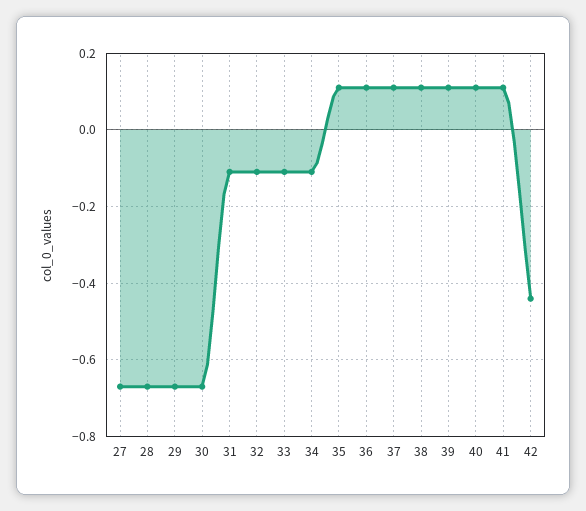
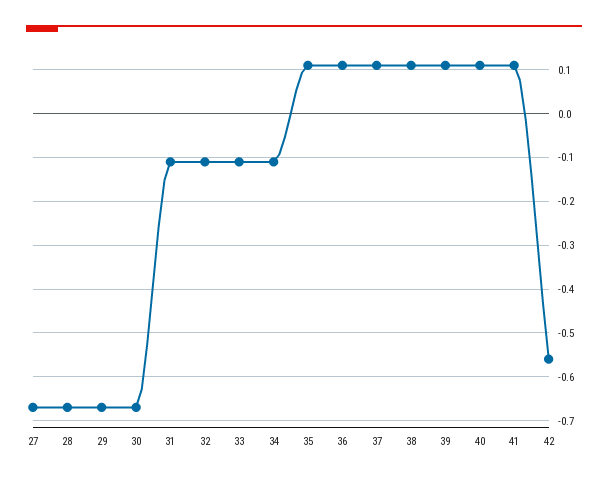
  {
    "27": -0.65,
    "28": -0.65,
    "29": -0.65,
    "30": -0.65,
    "31": -0.1,
    "32": -0.1,
    "33": -0.1,
    "34": -0.1,
    "35": 0.1,
    "36": 0.1,
    "37": 0.1,
    "38": 0.1,
    "39": 0.1,
    "40": 0.1,
    "41": 0.1,
-   "42": -0.45
+   "42": -0.55
  }

